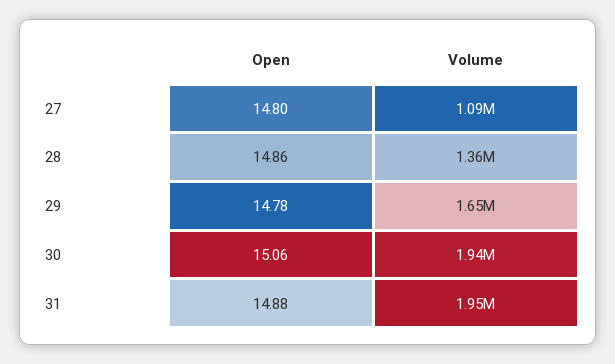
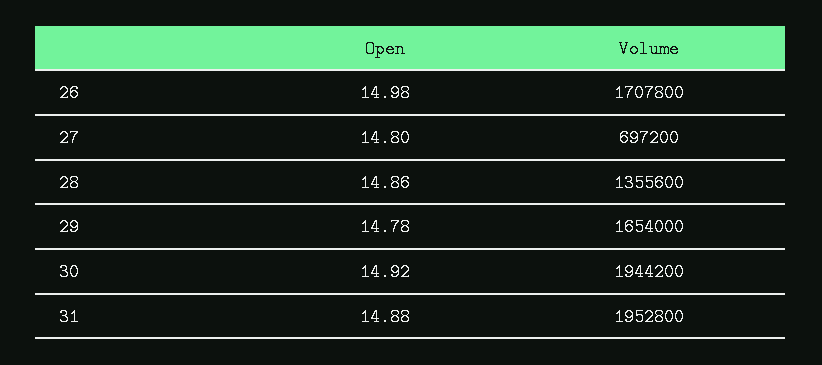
  {
    "Open": {
      "27": 14.8,
      "28": 14.86,
      "29": 14.78,
-     "30": 15.06,
+     "30": 14.92,
-     "31": 14.88
+     "31": 14.88,
+     "26": 14.98
    },
    "Volume": {
-     "27": 1090000,
+     "27": 697200,
      "28": 1355600,
      "29": 1654000,
      "30": 1944200,
-     "31": 1952800
+     "31": 1952800,
+     "26": 1707800
    }
  }

